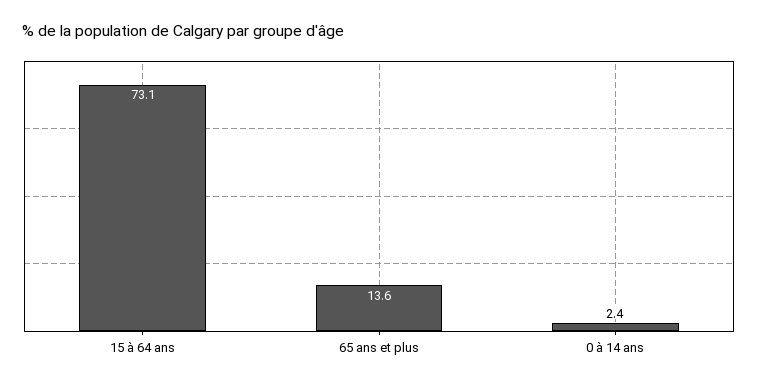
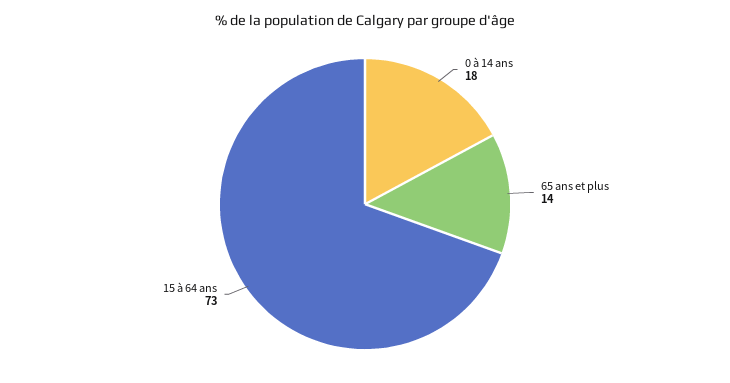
  {
    "15 à 64 ans": 73.1,
    "65 ans et plus": 13.6,
-   "0 à 14 ans": 2.4
+   "0 à 14 ans": 18
  }

